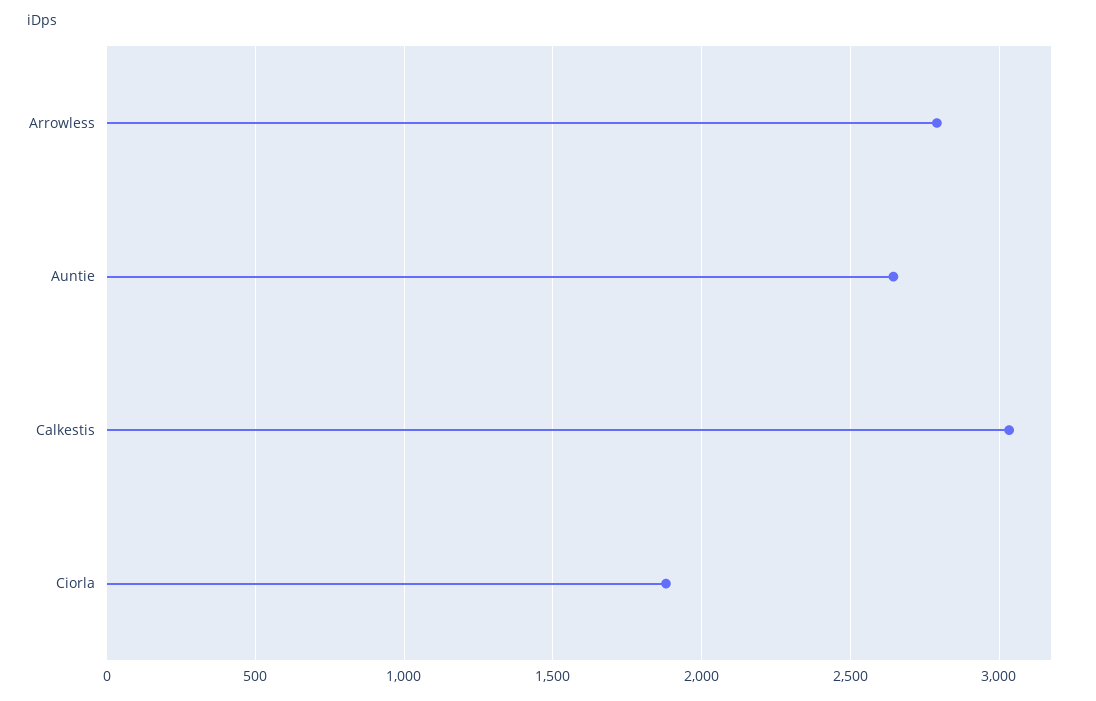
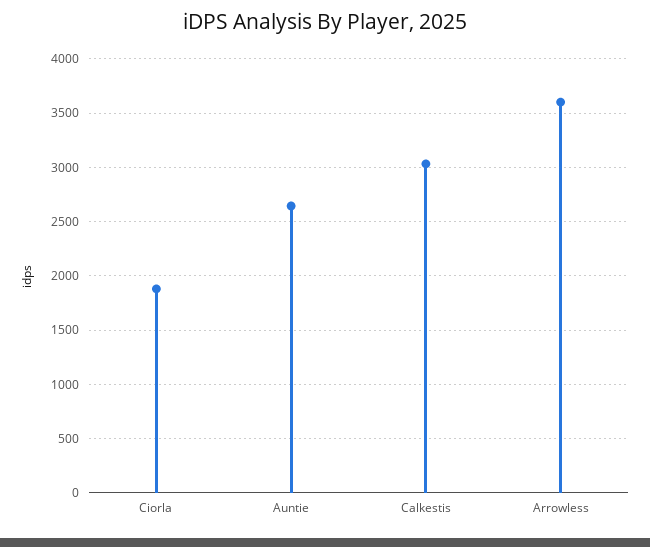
  {
-   "Arrowless": 2800,
+   "Arrowless": 3600,
    "Auntie": 2650,
    "Calkestis": 3050,
    "Ciorla": 1900
  }

